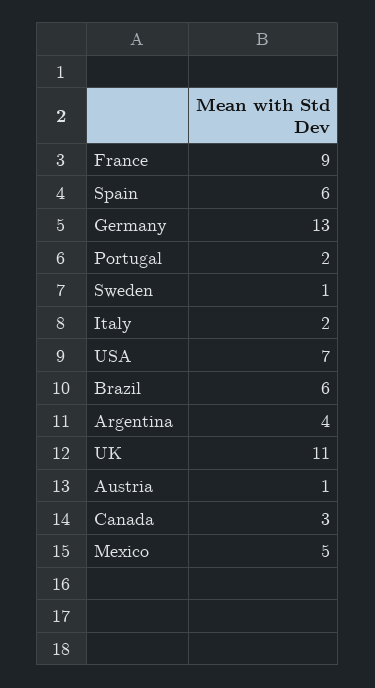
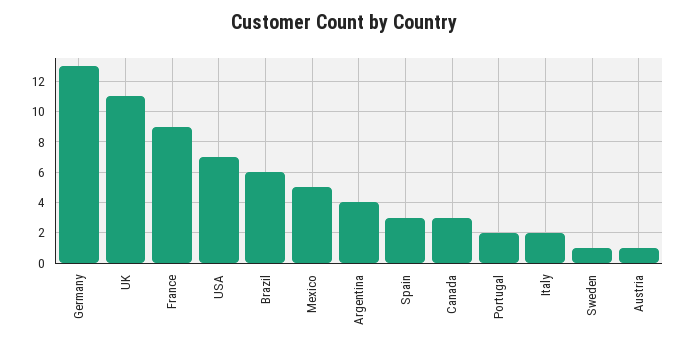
  {
    "France": 9,
-   "Spain": 6,
+   "Spain": 3,
    "Germany": 13,
    "Portugal": 2,
    "Sweden": 1,
    "Italy": 2,
    "USA": 7,
    "Brazil": 6,
    "Argentina": 4,
    "UK": 11,
    "Austria": 1,
    "Canada": 3,
    "Mexico": 5
  }

